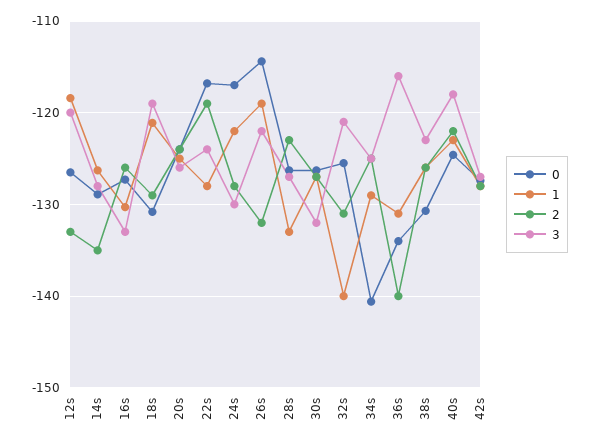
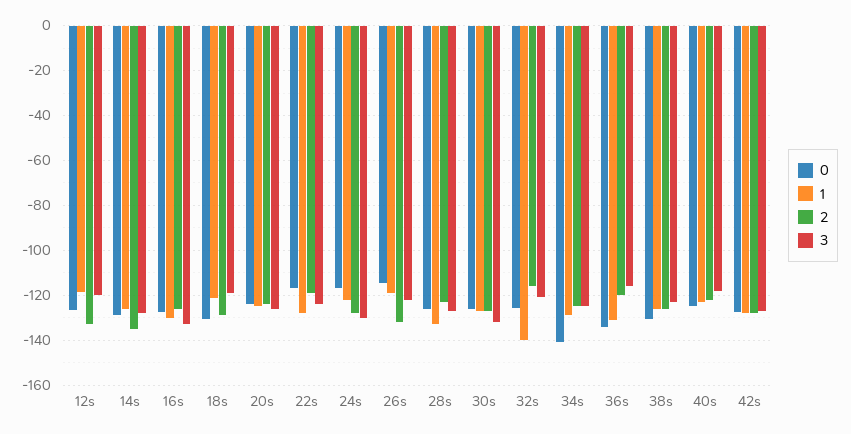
  {
    "0": {
      "12s": -127,
      "14s": -129,
      "16s": -127,
      "18s": -131,
      "20s": -124,
      "22s": -117,
      "24s": -117,
      "26s": -114,
      "28s": -126,
      "30s": -126,
      "32s": -126,
      "34s": -141,
      "36s": -134,
      "38s": -131,
      "40s": -125,
      "42s": -127
    },
    "1": {
      "12s": -118,
      "14s": -126,
      "16s": -130,
      "18s": -121,
      "20s": -125,
      "22s": -128,
      "24s": -122,
      "26s": -119,
      "28s": -133,
      "30s": -127,
      "32s": -140,
      "34s": -129,
      "36s": -131,
      "38s": -126,
      "40s": -123,
      "42s": -128
    },
    "2": {
      "12s": -133,
      "14s": -135,
      "16s": -126,
      "18s": -129,
      "20s": -124,
      "22s": -119,
      "24s": -128,
      "26s": -132,
      "28s": -123,
      "30s": -127,
-     "32s": -131,
+     "32s": -115,
      "34s": -125,
-     "36s": -140,
+     "36s": -120,
      "38s": -126,
      "40s": -122,
      "42s": -128
    },
    "3": {
      "12s": -120,
      "14s": -128,
      "16s": -133,
      "18s": -119,
      "20s": -126,
      "22s": -124,
      "24s": -130,
      "26s": -122,
      "28s": -127,
      "30s": -132,
      "32s": -121,
      "34s": -125,
      "36s": -116,
      "38s": -123,
      "40s": -118,
      "42s": -127
    }
  }

